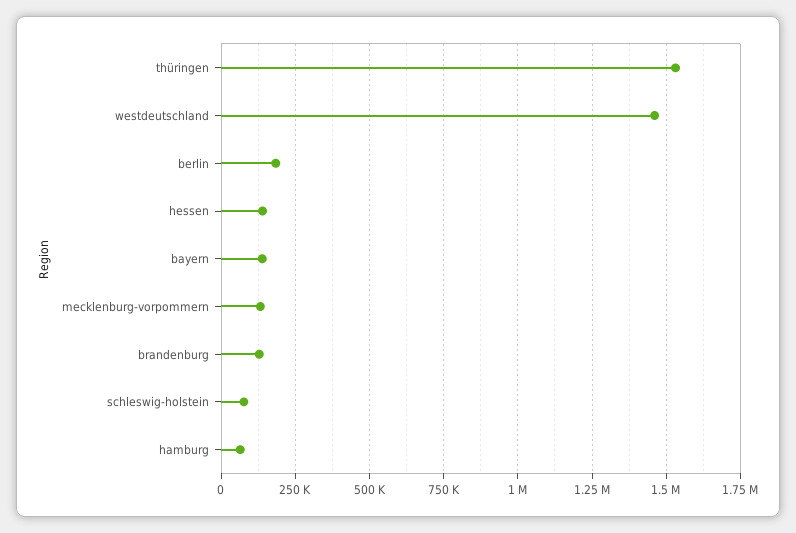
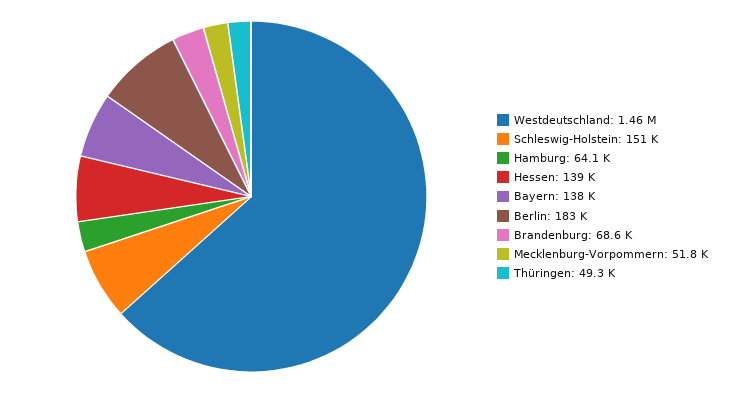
  {
-   "thüringen": 1525000,
+   "thüringen": 49300,
    "westdeutschland": 1460000,
    "berlin": 183000,
    "hessen": 139000,
    "bayern": 138000,
-   "mecklenburg-vorpommern": 125000,
+   "mecklenburg-vorpommern": 51800,
-   "brandenburg": 125000,
+   "brandenburg": 68600,
-   "schleswig-holstein": 75000,
+   "schleswig-holstein": 151000,
    "hamburg": 64100
  }

